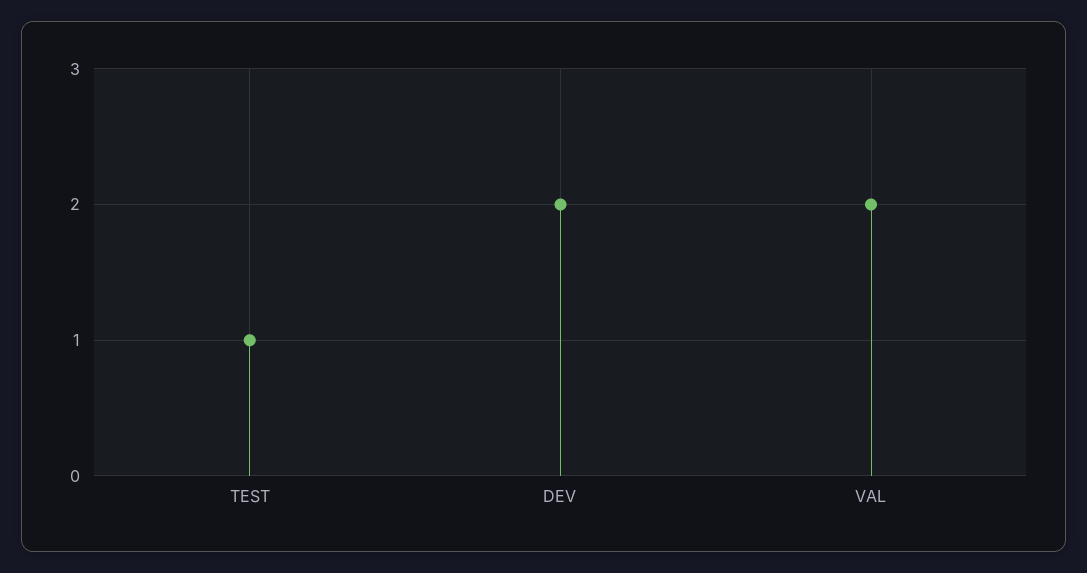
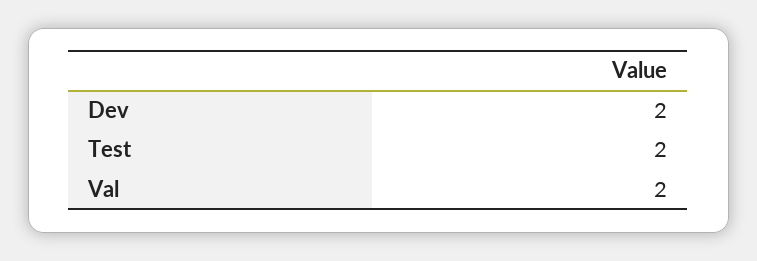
  {
-   "TEST": 1,
+   "TEST": 2,
    "DEV": 2,
    "VAL": 2
  }

